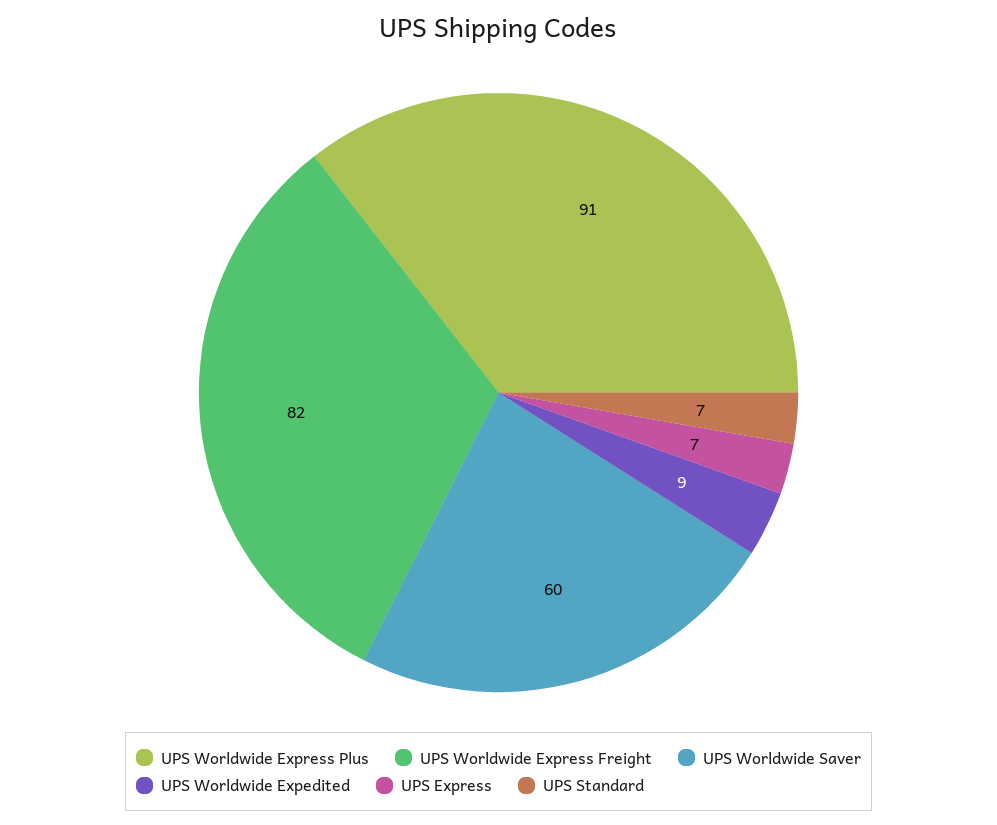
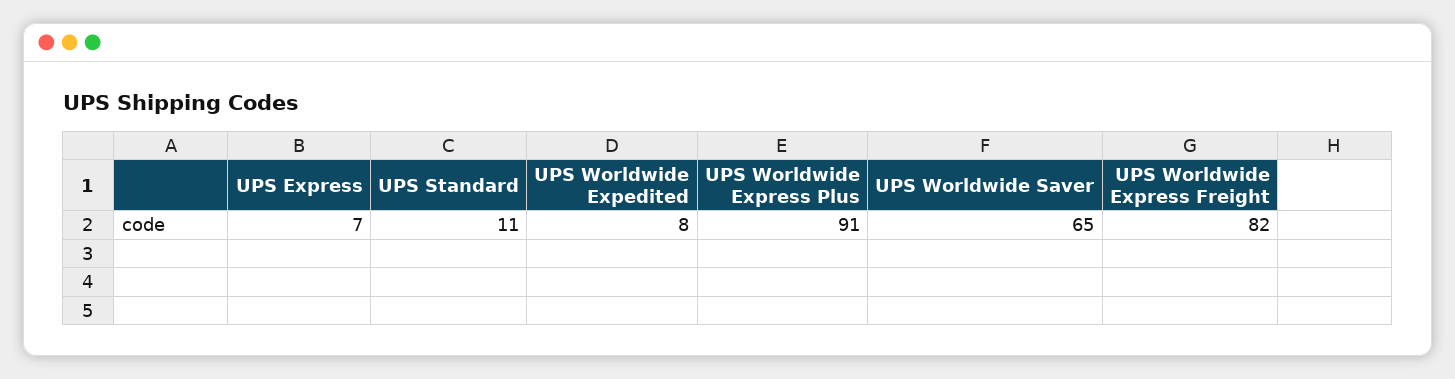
  {
    "UPS Worldwide Express Plus": 91,
    "UPS Worldwide Express Freight": 82,
-   "UPS Worldwide Saver": 60,
+   "UPS Worldwide Saver": 65,
-   "UPS Worldwide Expedited": 9,
+   "UPS Worldwide Expedited": 8,
    "UPS Express": 7,
-   "UPS Standard": 7
+   "UPS Standard": 11
  }

